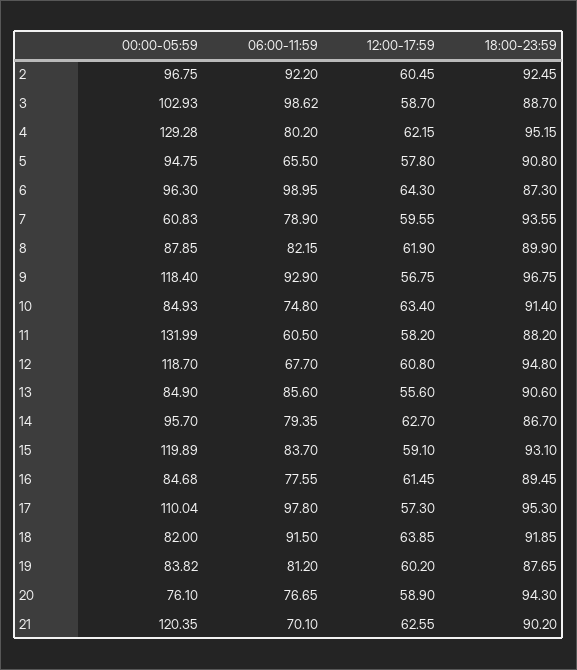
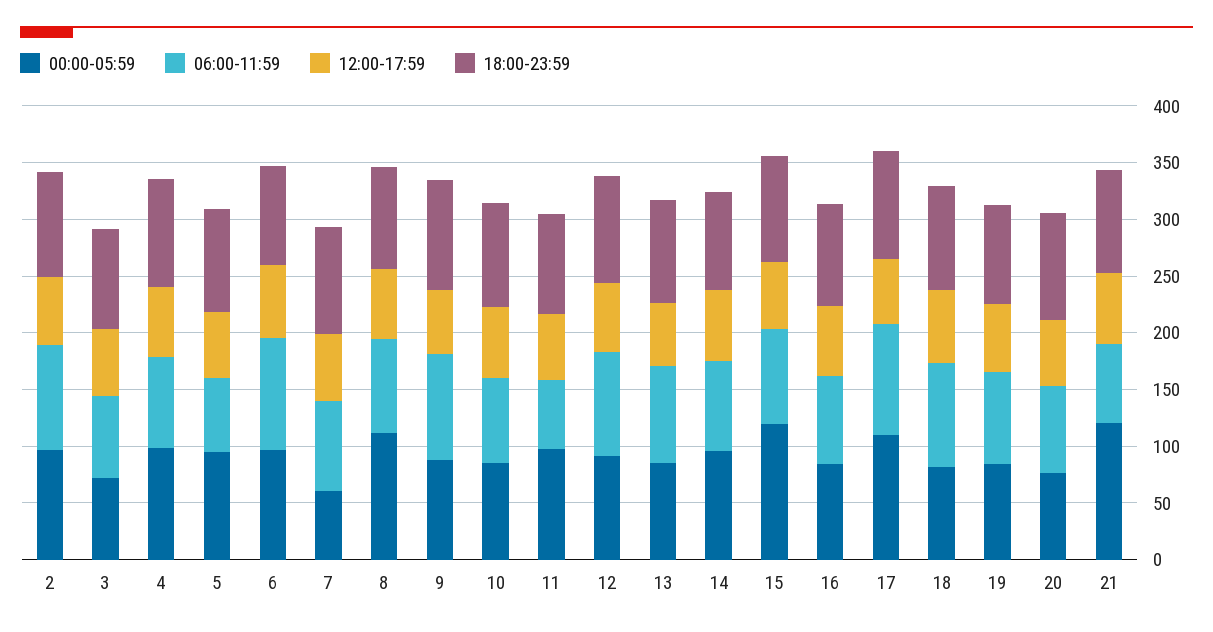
  {
    "00:00-05:59": {
      "2": 96.75,
-     "3": 102.93,
+     "3": 70,
-     "4": 129.28,
+     "4": 100,
      "5": 94.75,
      "6": 96.3,
      "7": 60.83,
-     "8": 87.85,
+     "8": 110,
-     "9": 118.4,
+     "9": 90,
      "10": 84.93,
-     "11": 131.99,
+     "11": 100,
-     "12": 118.7,
+     "12": 90,
      "13": 84.9,
      "14": 95.7,
      "15": 119.89,
      "16": 84.68,
      "17": 110.04,
      "18": 82,
      "19": 83.82,
      "20": 76.1,
      "21": 120.35
    },
    "06:00-11:59": {
      "2": 92.2,
-     "3": 98.62,
+     "3": 70,
      "4": 80.2,
      "5": 65.5,
      "6": 98.95,
      "7": 78.9,
      "8": 82.15,
      "9": 92.9,
      "10": 74.8,
      "11": 60.5,
-     "12": 67.7,
+     "12": 90,
      "13": 85.6,
      "14": 79.35,
      "15": 83.7,
      "16": 77.55,
      "17": 97.8,
      "18": 91.5,
      "19": 81.2,
      "20": 76.65,
      "21": 70.1
    },
    "12:00-17:59": {
      "2": 60.45,
      "3": 58.7,
      "4": 62.15,
      "5": 57.8,
      "6": 64.3,
      "7": 59.55,
      "8": 61.9,
      "9": 56.75,
      "10": 63.4,
      "11": 58.2,
      "12": 60.8,
      "13": 55.6,
      "14": 62.7,
      "15": 59.1,
      "16": 61.45,
      "17": 57.3,
      "18": 63.85,
      "19": 60.2,
      "20": 58.9,
      "21": 62.55
    },
    "18:00-23:59": {
      "2": 92.45,
      "3": 88.7,
      "4": 95.15,
      "5": 90.8,
      "6": 87.3,
      "7": 93.55,
      "8": 89.9,
      "9": 96.75,
      "10": 91.4,
      "11": 88.2,
      "12": 94.8,
      "13": 90.6,
      "14": 86.7,
      "15": 93.1,
      "16": 89.45,
      "17": 95.3,
      "18": 91.85,
      "19": 87.65,
      "20": 94.3,
      "21": 90.2
    }
  }

